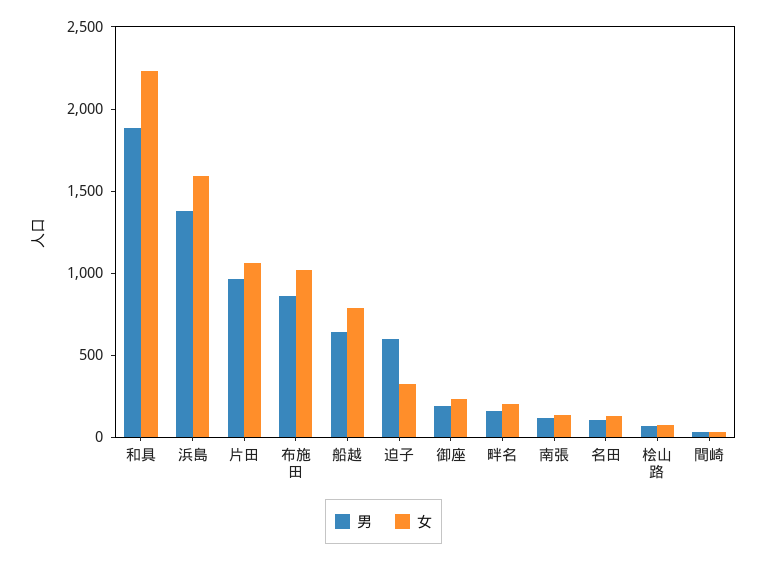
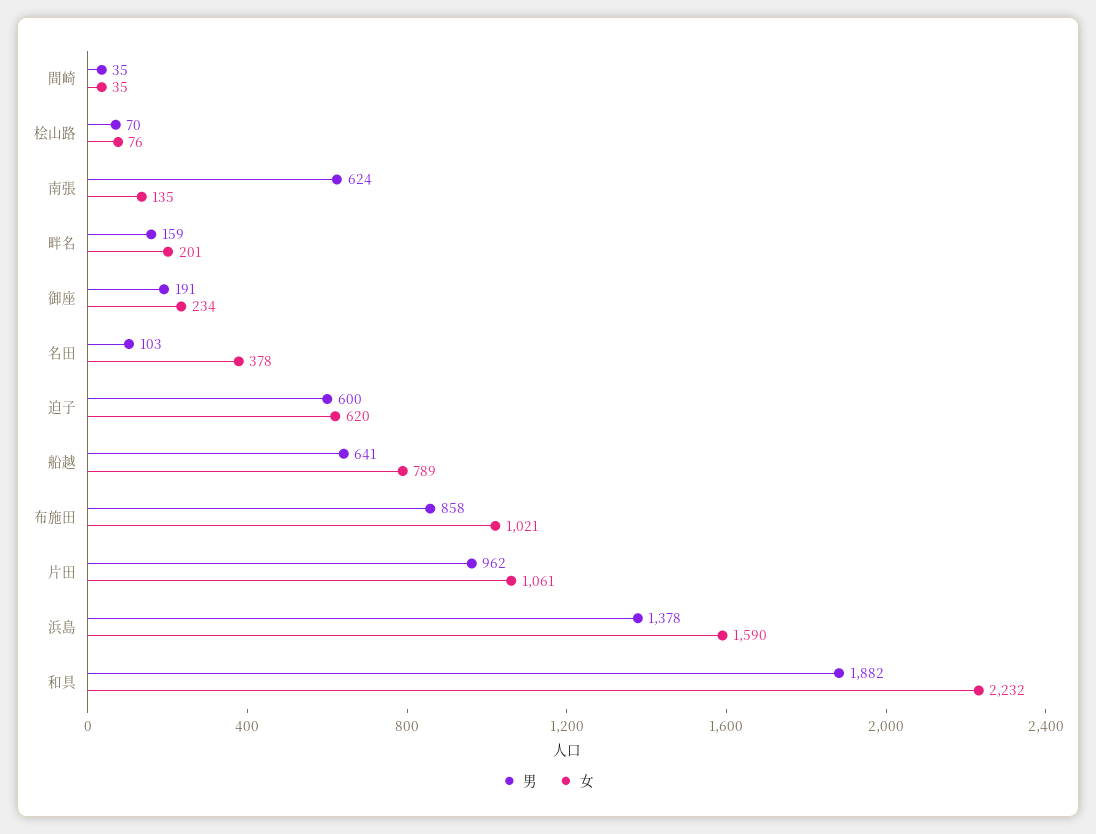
  {
    "男": {
      "和具": 1882,
      "浜島": 1378,
      "片田": 962,
      "布施田": 858,
      "船越": 641,
      "迫子": 600,
      "御座": 191,
      "畔名": 159,
-     "南張": 100,
+     "南張": 624,
      "名田": 103,
      "桧山路": 70,
      "間崎": 35
    },
    "女": {
      "和具": 2232,
      "浜島": 1590,
      "片田": 1061,
      "布施田": 1021,
      "船越": 789,
-     "迫子": 300,
+     "迫子": 620,
      "御座": 234,
      "畔名": 201,
      "南張": 135,
-     "名田": 100,
+     "名田": 378,
      "桧山路": 76,
      "間崎": 35
    }
  }

